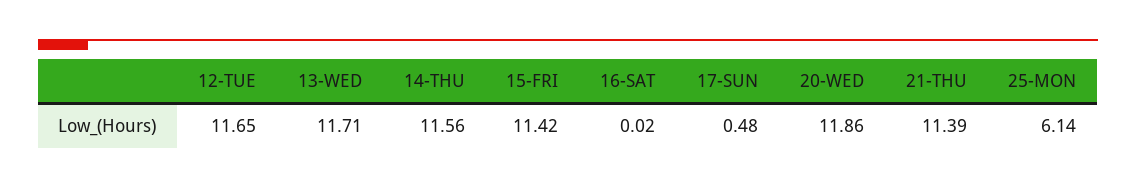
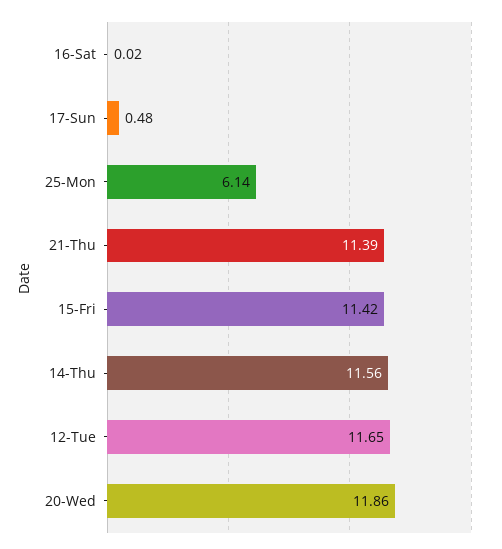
  {
    "12-TUE": 11.65,
-   "13-WED": 11.71,
    "14-THU": 11.56,
    "15-FRI": 11.42,
    "16-SAT": 0.02,
    "17-SUN": 0.48,
    "20-WED": 11.86,
    "21-THU": 11.39,
    "25-MON": 6.14
  }

